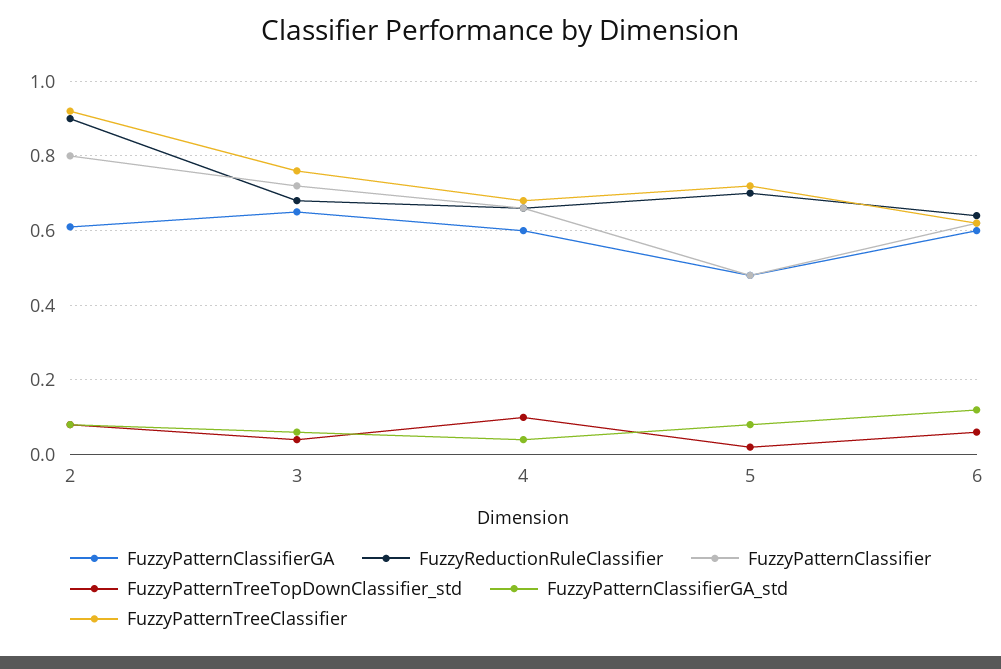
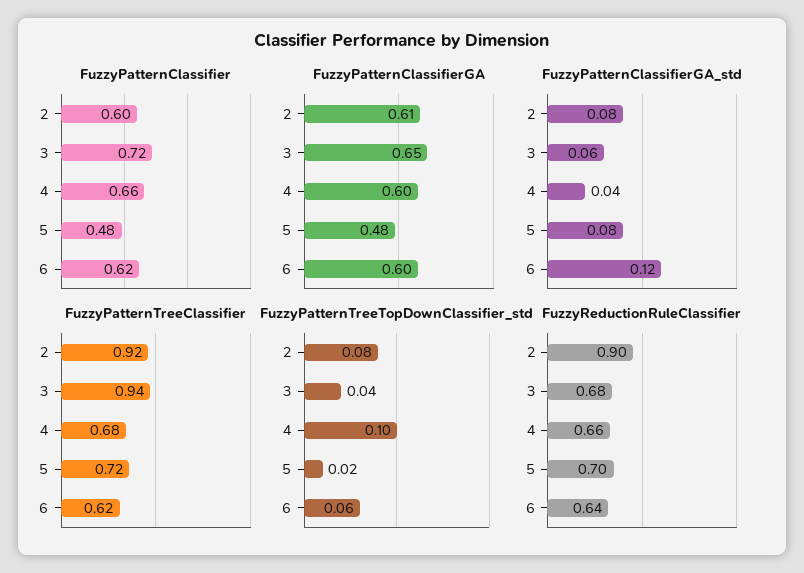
  {
    "FuzzyPatternClassifierGA": {
      "2": 0.61,
      "3": 0.65,
      "4": 0.6,
      "5": 0.48,
      "6": 0.6
    },
    "FuzzyReductionRuleClassifier": {
      "2": 0.9,
      "3": 0.68,
      "4": 0.66,
      "5": 0.7,
      "6": 0.64
    },
    "FuzzyPatternClassifier": {
-     "2": 0.8,
+     "2": 0.6,
      "3": 0.72,
      "4": 0.66,
      "5": 0.48,
      "6": 0.62
    },
    "FuzzyPatternTreeTopDownClassifier_std": {
      "2": 0.08,
      "3": 0.04,
      "4": 0.1,
      "5": 0.02,
      "6": 0.06
    },
    "FuzzyPatternClassifierGA_std": {
      "2": 0.08,
      "3": 0.06,
      "4": 0.04,
      "5": 0.08,
      "6": 0.12
    },
    "FuzzyPatternTreeClassifier": {
      "2": 0.92,
-     "3": 0.75,
+     "3": 0.94,
      "4": 0.68,
      "5": 0.72,
      "6": 0.62
    }
  }

